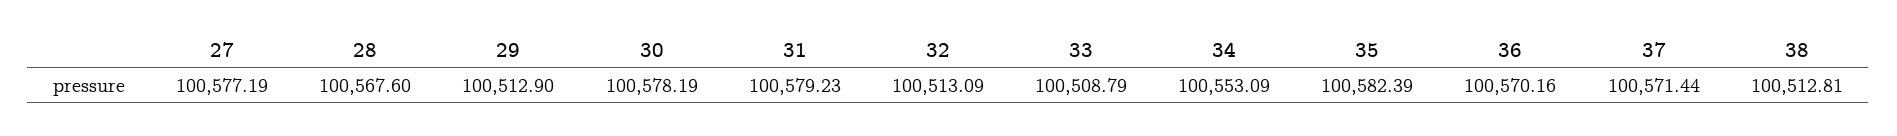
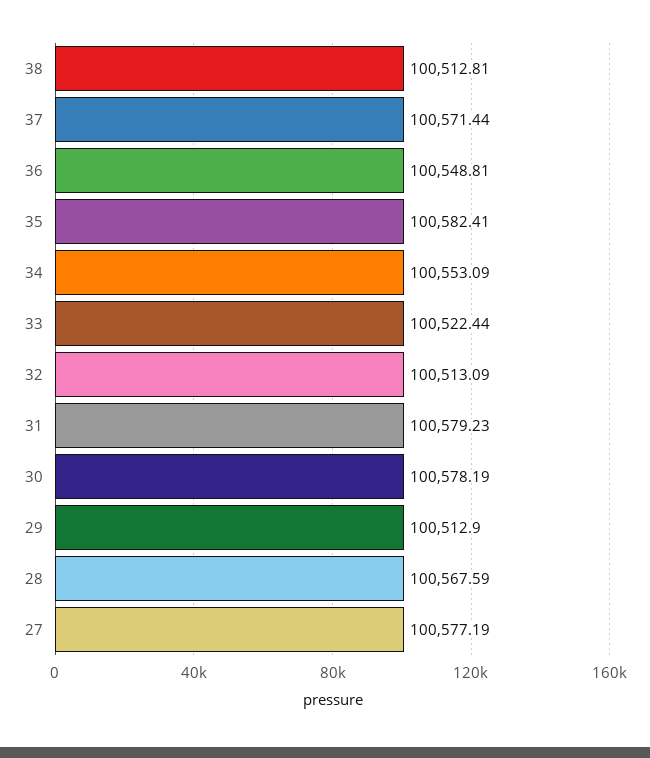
  {
    "27": 100577.19,
-   "28": 100567.6,
+   "28": 100567.59,
    "29": 100512.9,
    "30": 100578.19,
    "31": 100579.23,
    "32": 100513.09,
-   "33": 100508.79,
+   "33": 100522.44,
    "34": 100553.09,
-   "35": 100582.39,
+   "35": 100582.41,
-   "36": 100570.16,
+   "36": 100548.81,
    "37": 100571.44,
    "38": 100512.81
  }

